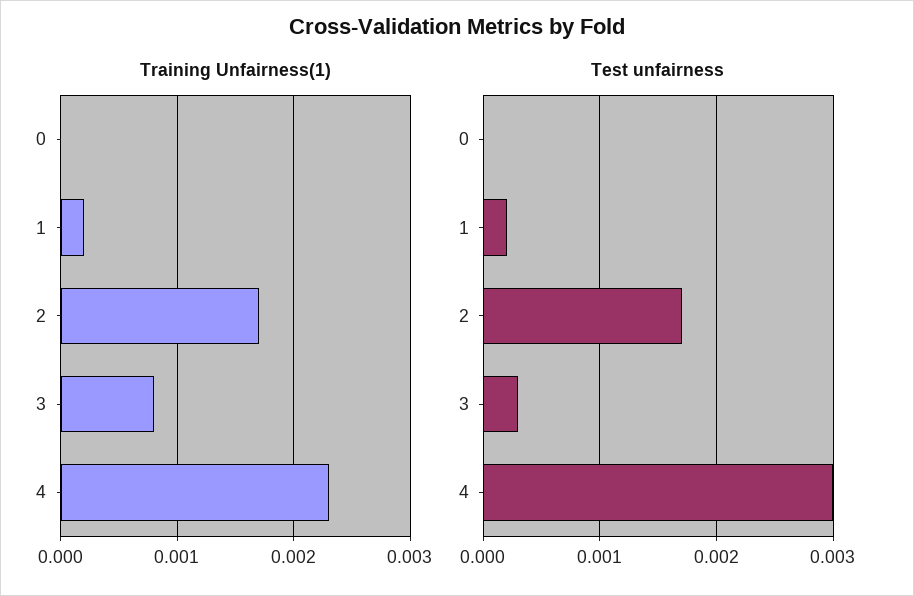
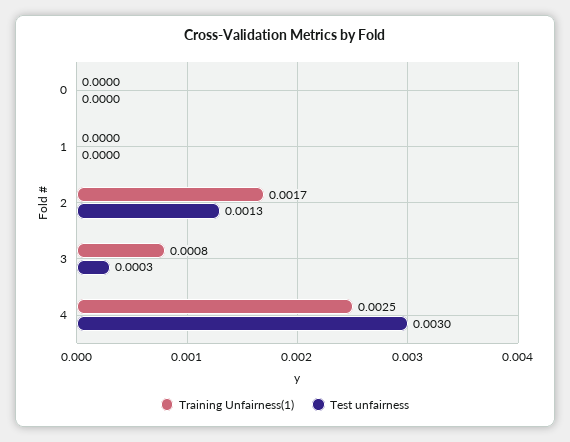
  {
    "Training Unfairness(1)": {
      "0": 0,
-     "1": 0.0002,
+     "1": 0,
      "2": 0.0017,
      "3": 0.0008,
-     "4": 0.0023
+     "4": 0.0025
    },
    "Test unfairness": {
      "0": 0,
-     "1": 0.0002,
+     "1": 0,
-     "2": 0.0017,
+     "2": 0.0013,
      "3": 0.0003,
      "4": 0.003
    }
  }

